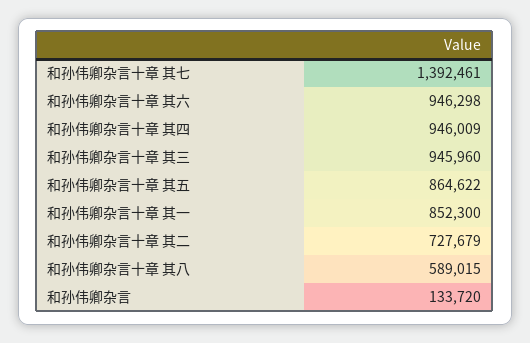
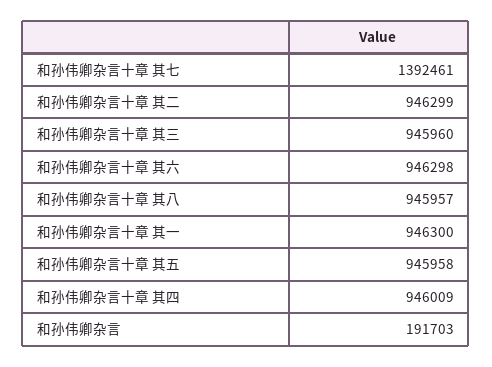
  {
    "和孙伟卿杂言十章 其七": 1392461,
    "和孙伟卿杂言十章 其六": 946298,
    "和孙伟卿杂言十章 其四": 946009,
    "和孙伟卿杂言十章 其三": 945960,
-   "和孙伟卿杂言十章 其五": 864622,
+   "和孙伟卿杂言十章 其五": 945958,
-   "和孙伟卿杂言十章 其一": 852300,
+   "和孙伟卿杂言十章 其一": 946300,
-   "和孙伟卿杂言十章 其二": 727679,
+   "和孙伟卿杂言十章 其二": 946299,
-   "和孙伟卿杂言十章 其八": 589015,
+   "和孙伟卿杂言十章 其八": 945957,
-   "和孙伟卿杂言": 133720
+   "和孙伟卿杂言": 191703
  }

